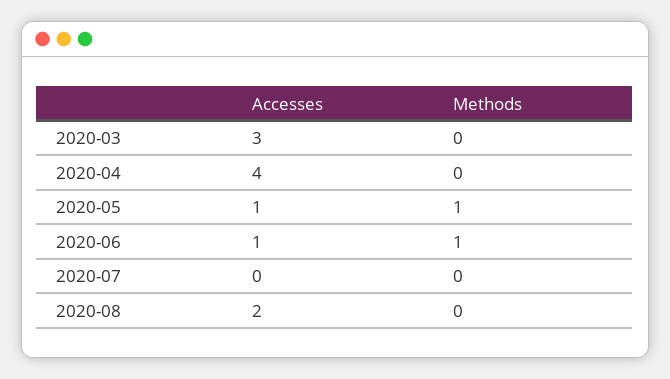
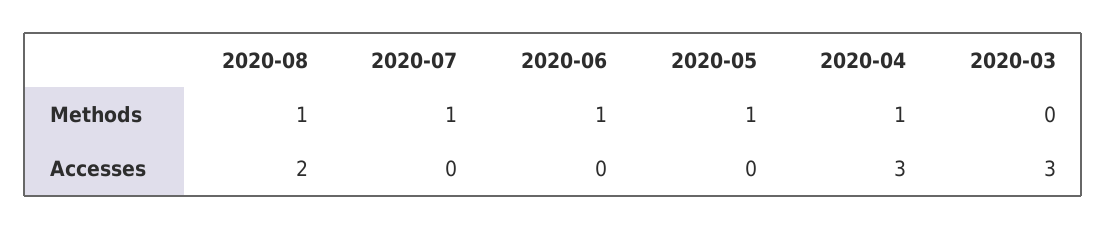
  {
    "Accesses": {
      "2020-03": 3,
-     "2020-04": 4,
+     "2020-04": 3,
-     "2020-05": 1,
+     "2020-05": 0,
-     "2020-06": 1,
+     "2020-06": 0,
      "2020-07": 0,
      "2020-08": 2
    },
    "Methods": {
      "2020-03": 0,
-     "2020-04": 0,
+     "2020-04": 1,
      "2020-05": 1,
      "2020-06": 1,
-     "2020-07": 0,
+     "2020-07": 1,
-     "2020-08": 0
+     "2020-08": 1
    }
  }

